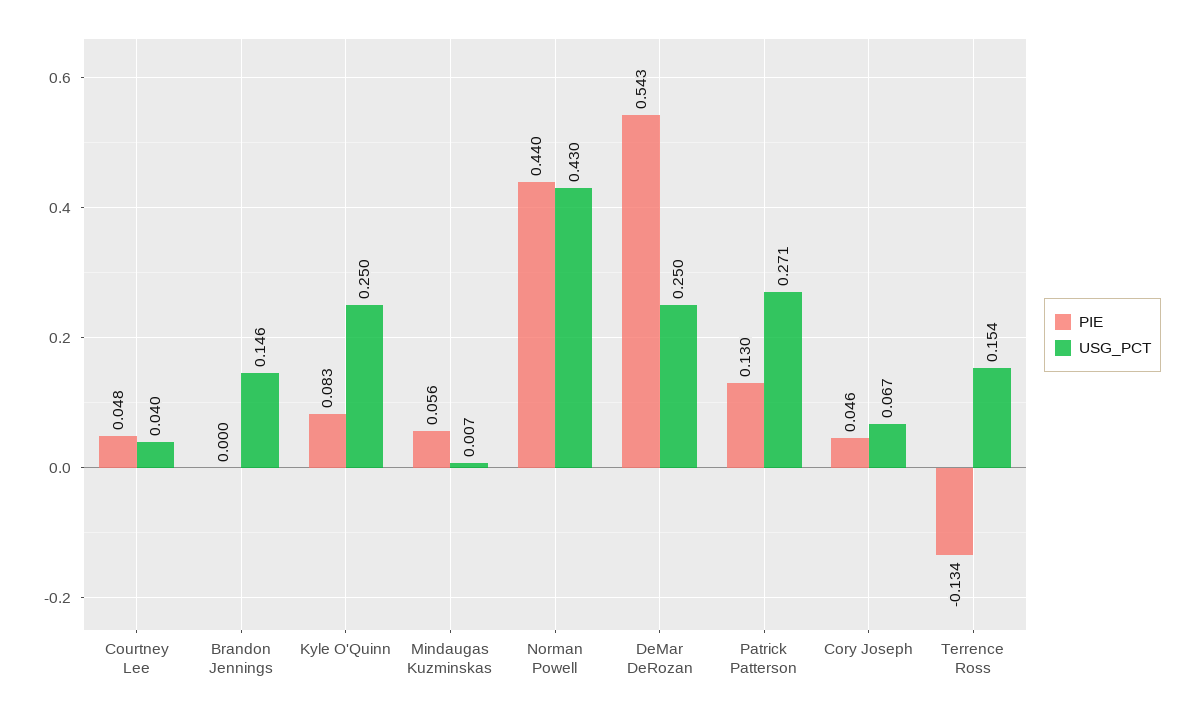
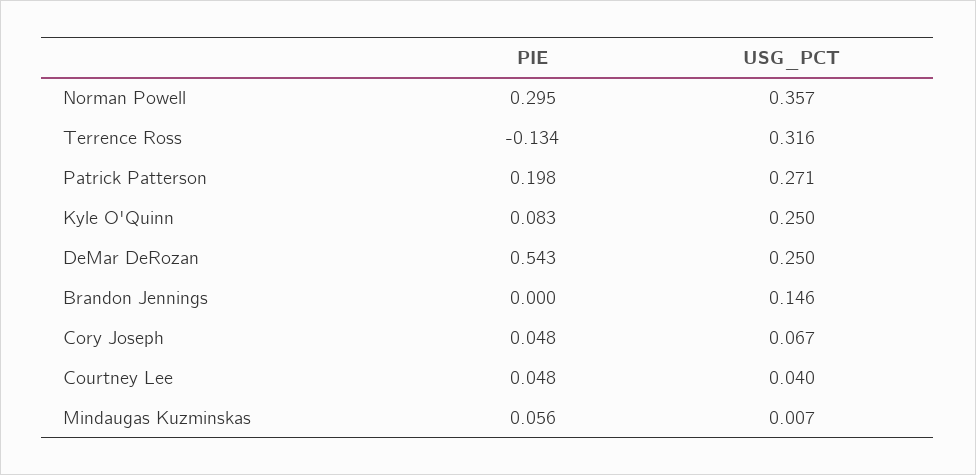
  {
    "PIE": {
      "Courtney Lee": 0.048,
      "Brandon Jennings": 0,
      "Kyle O'Quinn": 0.083,
      "Mindaugas Kuzminskas": 0.056,
-     "Norman Powell": 0.44,
+     "Norman Powell": 0.295,
      "DeMar DeRozan": 0.543,
-     "Patrick Patterson": 0.13,
+     "Patrick Patterson": 0.198,
-     "Cory Joseph": 0.046,
+     "Cory Joseph": 0.048,
      "Terrence Ross": -0.134
    },
    "USG_PCT": {
      "Courtney Lee": 0.04,
      "Brandon Jennings": 0.146,
      "Kyle O'Quinn": 0.25,
      "Mindaugas Kuzminskas": 0.007,
-     "Norman Powell": 0.43,
+     "Norman Powell": 0.357,
      "DeMar DeRozan": 0.25,
      "Patrick Patterson": 0.271,
      "Cory Joseph": 0.067,
-     "Terrence Ross": 0.154
+     "Terrence Ross": 0.316
    }
  }

